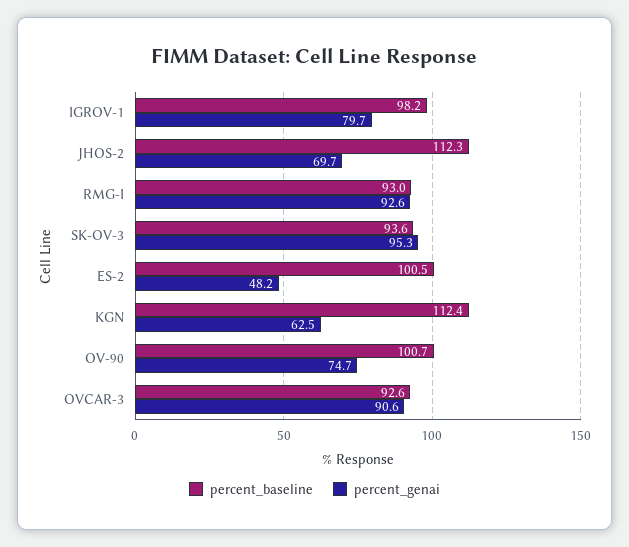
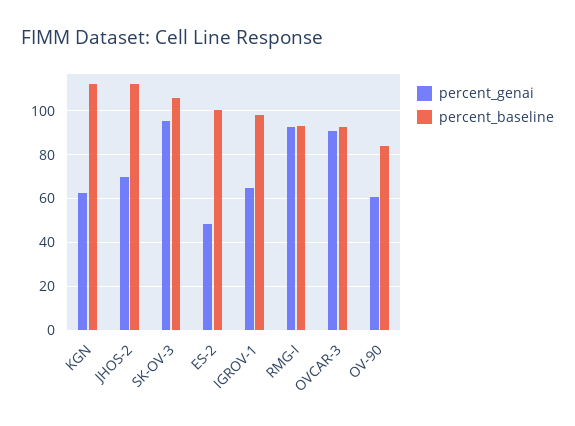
  {
    "percent_baseline": {
      "IGROV-1": 98.2,
      "JHOS-2": 112.3,
      "RMG-I": 93,
-     "SK-OV-3": 93.6,
+     "SK-OV-3": 105,
      "ES-2": 100.5,
      "KGN": 112.4,
-     "OV-90": 100.7,
+     "OV-90": 85,
      "OVCAR-3": 92.6
    },
    "percent_genai": {
-     "IGROV-1": 79.7,
+     "IGROV-1": 65,
      "JHOS-2": 69.7,
      "RMG-I": 92.6,
      "SK-OV-3": 95.3,
      "ES-2": 48.2,
      "KGN": 62.5,
-     "OV-90": 74.7,
+     "OV-90": 60,
      "OVCAR-3": 90.6
    }
  }

